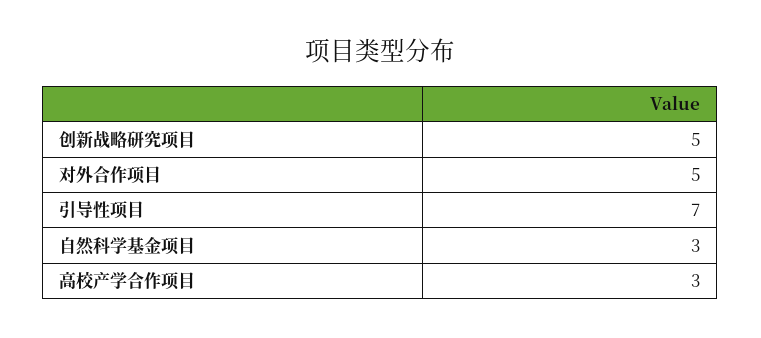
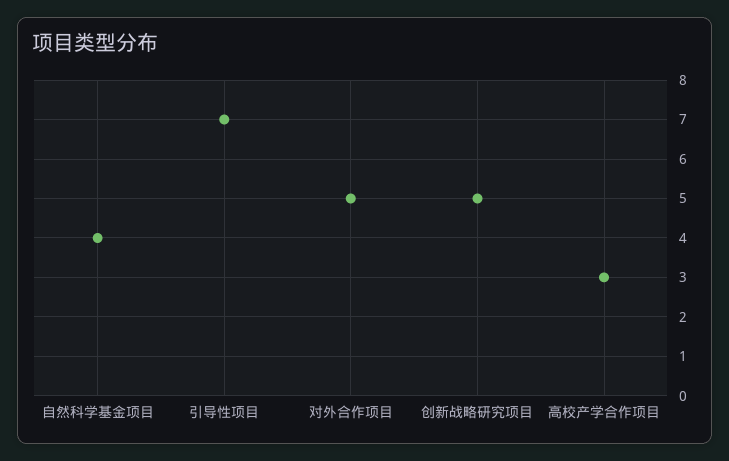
  {
    "创新战略研究项目": 5,
    "对外合作项目": 5,
    "引导性项目": 7,
-   "自然科学基金项目": 3,
+   "自然科学基金项目": 4,
    "高校产学合作项目": 3
  }

